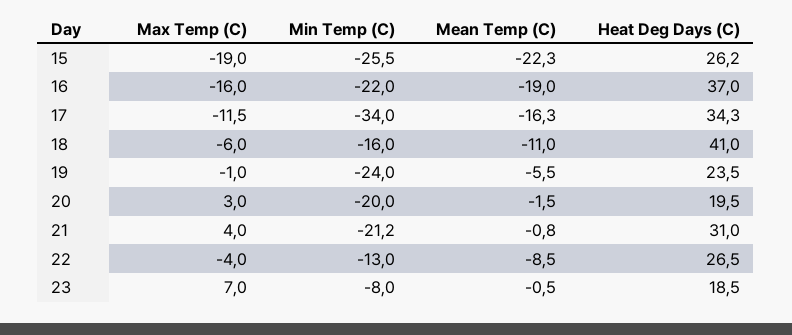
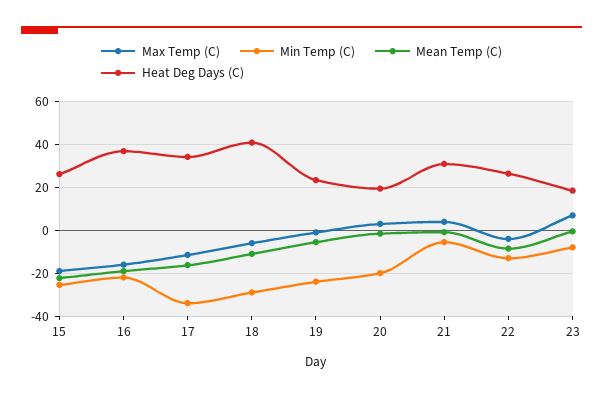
  {
    "Max Temp (C)": {
      "15": -19,
      "16": -16,
      "17": -11.5,
      "18": -6,
      "19": -1,
      "20": 3,
      "21": 4,
      "22": -4,
      "23": 7
    },
    "Min Temp (C)": {
      "15": -25.5,
      "16": -22,
      "17": -34,
-     "18": -16,
+     "18": -30,
      "19": -24,
      "20": -20,
-     "21": -21.2,
+     "21": -5,
      "22": -13,
      "23": -8
    },
    "Mean Temp (C)": {
      "15": -22.3,
      "16": -19,
      "17": -16.3,
      "18": -11,
      "19": -5.5,
      "20": -1.5,
      "21": -0.8,
      "22": -8.5,
      "23": -0.5
    },
    "Heat Deg Days (C)": {
      "15": 26.2,
      "16": 37,
      "17": 34.3,
      "18": 41,
      "19": 23.5,
      "20": 19.5,
      "21": 31,
      "22": 26.5,
      "23": 18.5
    }
  }

